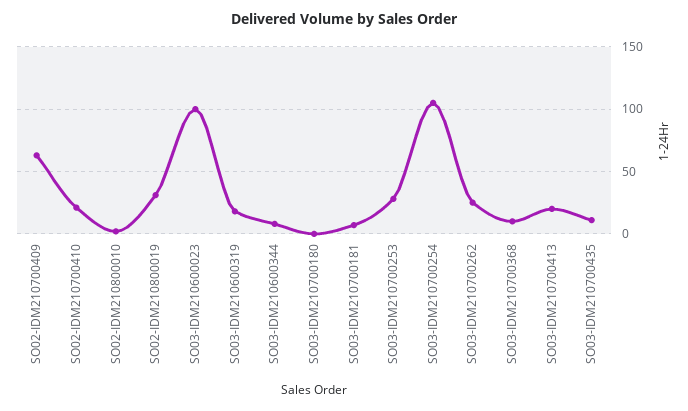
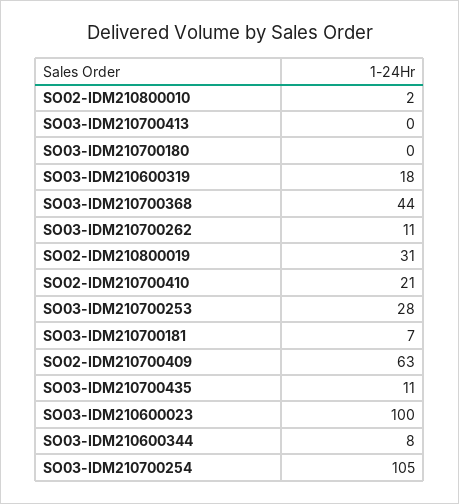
  {
    "SO02-IDM210700409": 63,
    "SO02-IDM210700410": 21,
    "SO02-IDM210800010": 2,
    "SO02-IDM210800019": 31,
    "SO03-IDM210600023": 100,
    "SO03-IDM210600319": 18,
    "SO03-IDM210600344": 8,
    "SO03-IDM210700180": 0,
    "SO03-IDM210700181": 7,
    "SO03-IDM210700253": 28,
    "SO03-IDM210700254": 105,
-   "SO03-IDM210700262": 25,
+   "SO03-IDM210700262": 11,
-   "SO03-IDM210700368": 10,
+   "SO03-IDM210700368": 44,
-   "SO03-IDM210700413": 20,
+   "SO03-IDM210700413": 0,
    "SO03-IDM210700435": 11
  }

